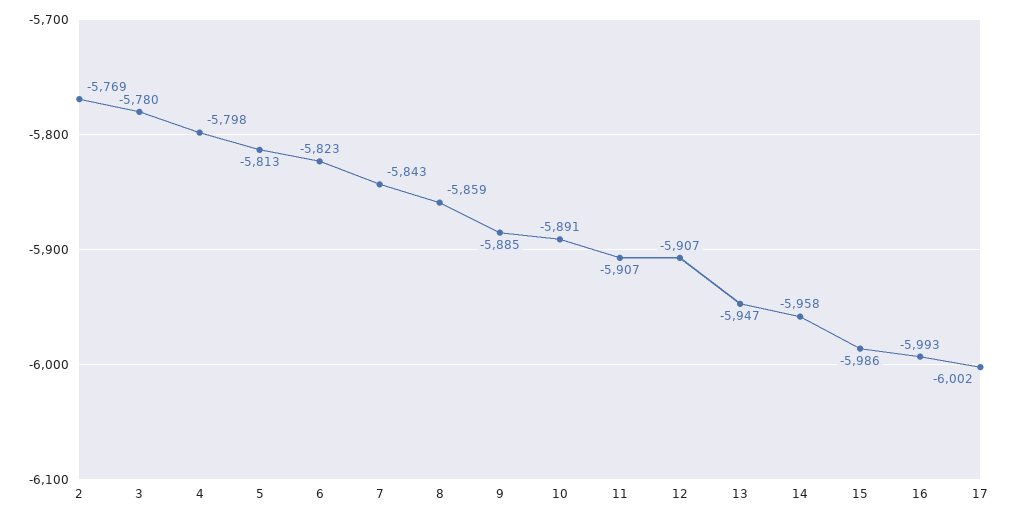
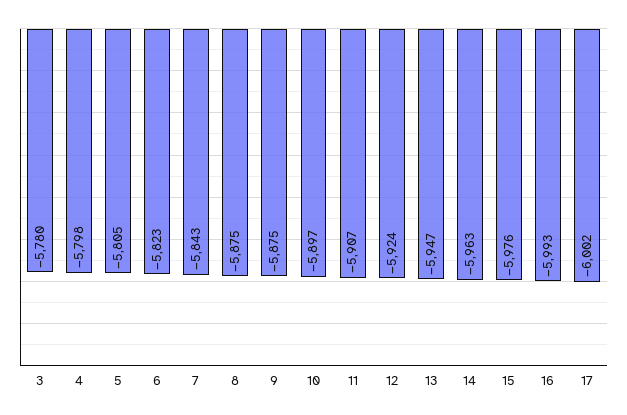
  {
-   "2": -5769,
    "3": -5780,
    "4": -5798,
-   "5": -5813,
+   "5": -5805,
    "6": -5823,
    "7": -5843,
-   "8": -5859,
+   "8": -5875,
-   "9": -5885,
+   "9": -5875,
-   "10": -5891,
+   "10": -5897,
    "11": -5907,
-   "12": -5907,
+   "12": -5924,
    "13": -5947,
-   "14": -5958,
+   "14": -5963,
-   "15": -5986,
+   "15": -5976,
    "16": -5993,
    "17": -6002
  }

